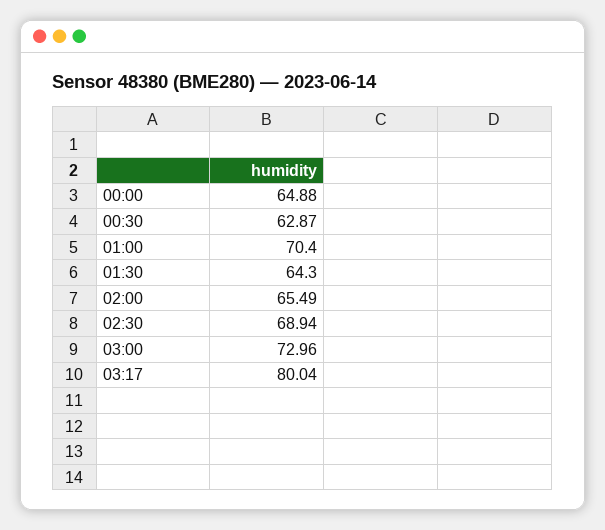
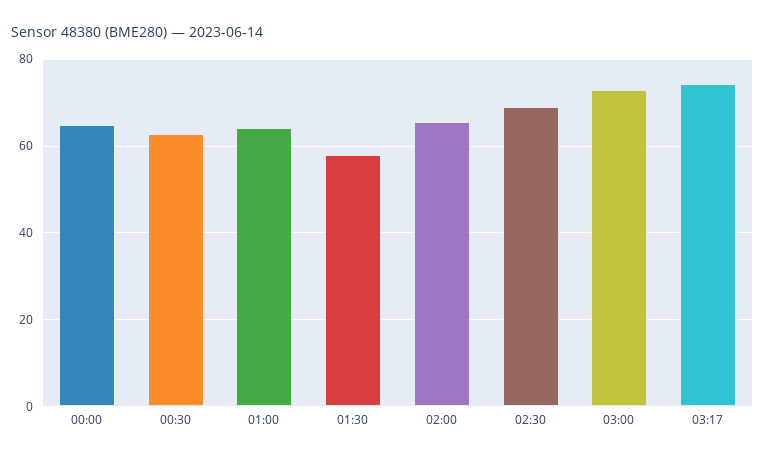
  {
    "00:00": 64.88,
    "00:30": 62.87,
-   "01:00": 70.4,
+   "01:00": 64,
-   "01:30": 64.3,
+   "01:30": 58,
    "02:00": 65.49,
    "02:30": 68.94,
    "03:00": 72.96,
-   "03:17": 80.04
+   "03:17": 74
  }

